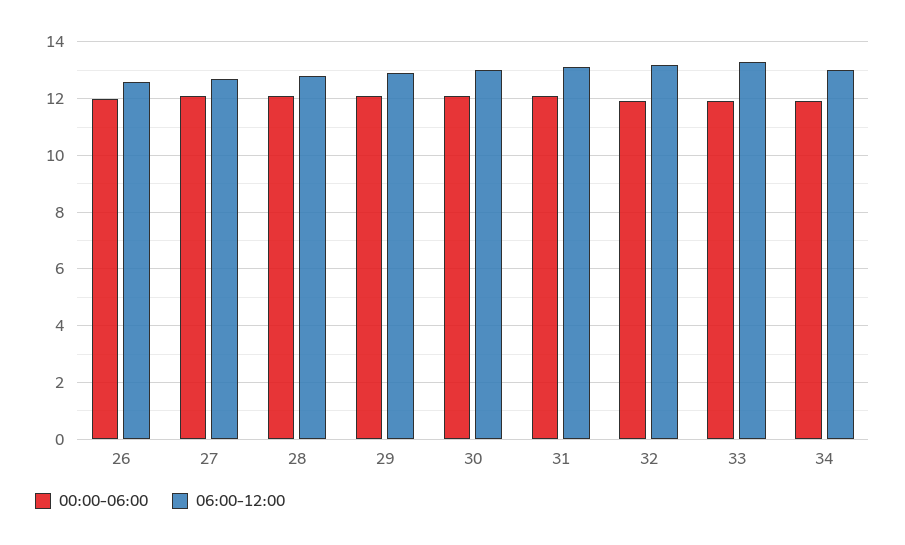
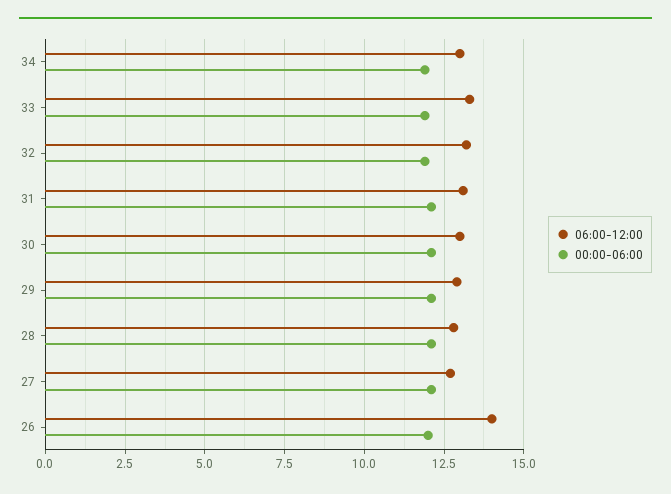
  {
    "00:00-06:00": {
      "26": 12,
      "27": 12,
      "28": 12,
      "29": 12,
      "30": 12,
      "31": 12,
      "32": 12,
      "33": 12,
      "34": 12
    },
    "06:00-12:00": {
-     "26": 12.5,
+     "26": 14,
      "27": 12.5,
      "28": 13,
      "29": 13,
      "30": 13,
      "31": 13,
      "32": 13,
      "33": 13.5,
      "34": 13
    }
  }

